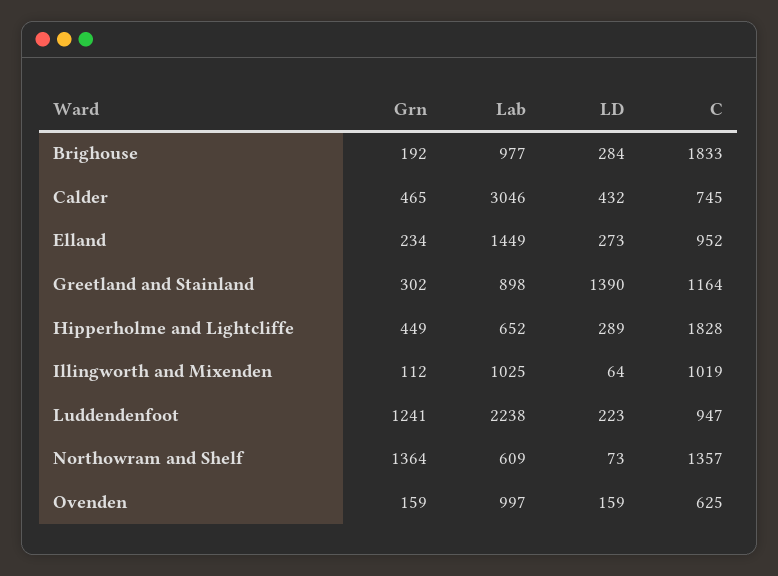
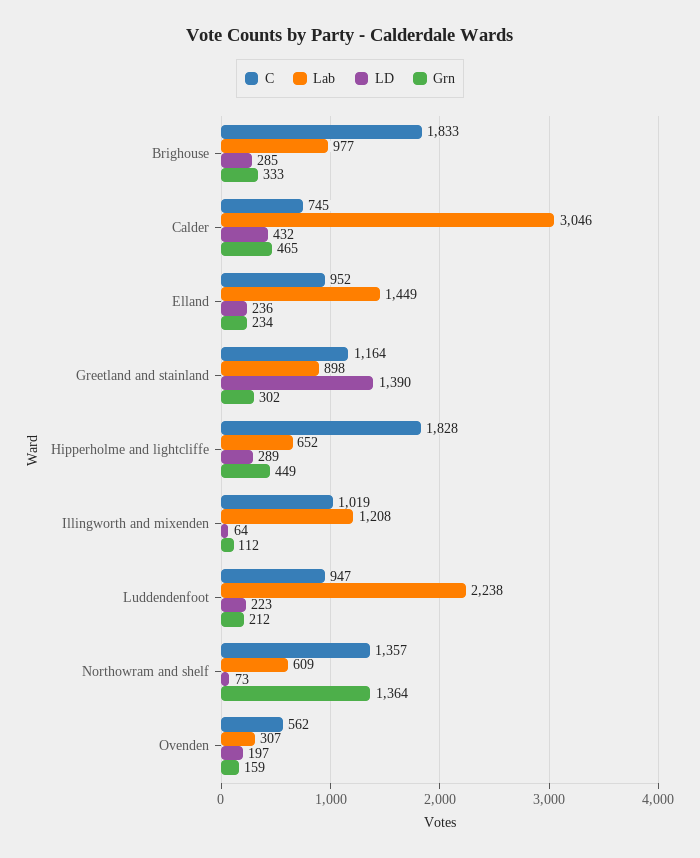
  {
    "Grn": {
-     "Brighouse": 192,
+     "Brighouse": 333,
      "Calder": 465,
      "Elland": 234,
      "Greetland and Stainland": 302,
      "Hipperholme and Lightcliffe": 449,
      "Illingworth and Mixenden": 112,
-     "Luddendenfoot": 1241,
+     "Luddendenfoot": 212,
      "Northowram and Shelf": 1364,
      "Ovenden": 159
    },
    "Lab": {
      "Brighouse": 977,
      "Calder": 3046,
      "Elland": 1449,
      "Greetland and Stainland": 898,
      "Hipperholme and Lightcliffe": 652,
-     "Illingworth and Mixenden": 1025,
+     "Illingworth and Mixenden": 1208,
      "Luddendenfoot": 2238,
      "Northowram and Shelf": 609,
-     "Ovenden": 997
+     "Ovenden": 307
    },
    "LD": {
-     "Brighouse": 284,
+     "Brighouse": 285,
      "Calder": 432,
-     "Elland": 273,
+     "Elland": 236,
      "Greetland and Stainland": 1390,
      "Hipperholme and Lightcliffe": 289,
      "Illingworth and Mixenden": 64,
      "Luddendenfoot": 223,
      "Northowram and Shelf": 73,
-     "Ovenden": 159
+     "Ovenden": 197
    },
    "C": {
      "Brighouse": 1833,
      "Calder": 745,
      "Elland": 952,
      "Greetland and Stainland": 1164,
      "Hipperholme and Lightcliffe": 1828,
      "Illingworth and Mixenden": 1019,
      "Luddendenfoot": 947,
      "Northowram and Shelf": 1357,
-     "Ovenden": 625
+     "Ovenden": 562
    }
  }

